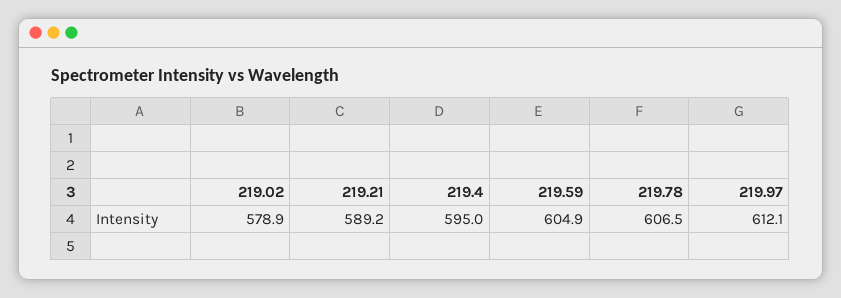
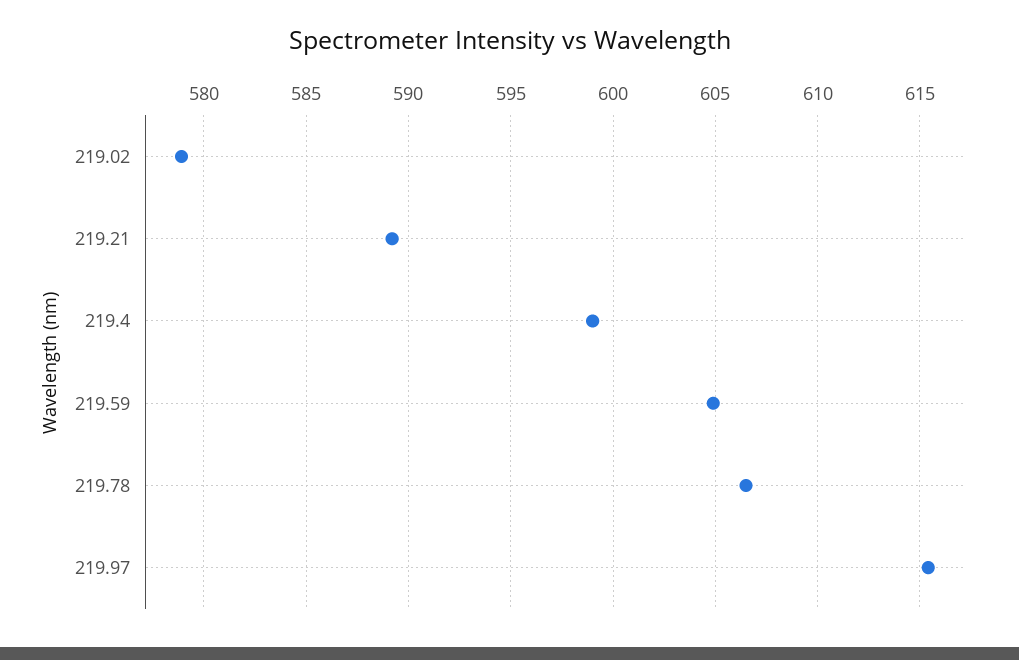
  {
    "219.02": 578.9,
    "219.21": 589.2,
-   "219.4": 595,
+   "219.4": 599,
    "219.59": 604.9,
    "219.78": 606.5,
-   "219.97": 612.1
+   "219.97": 615.5
  }

